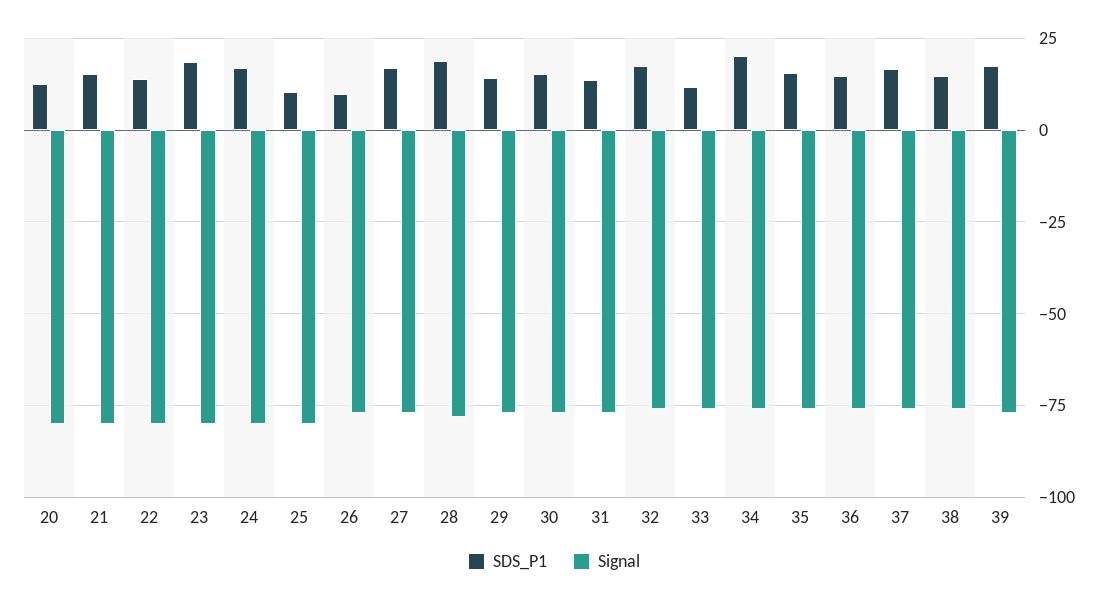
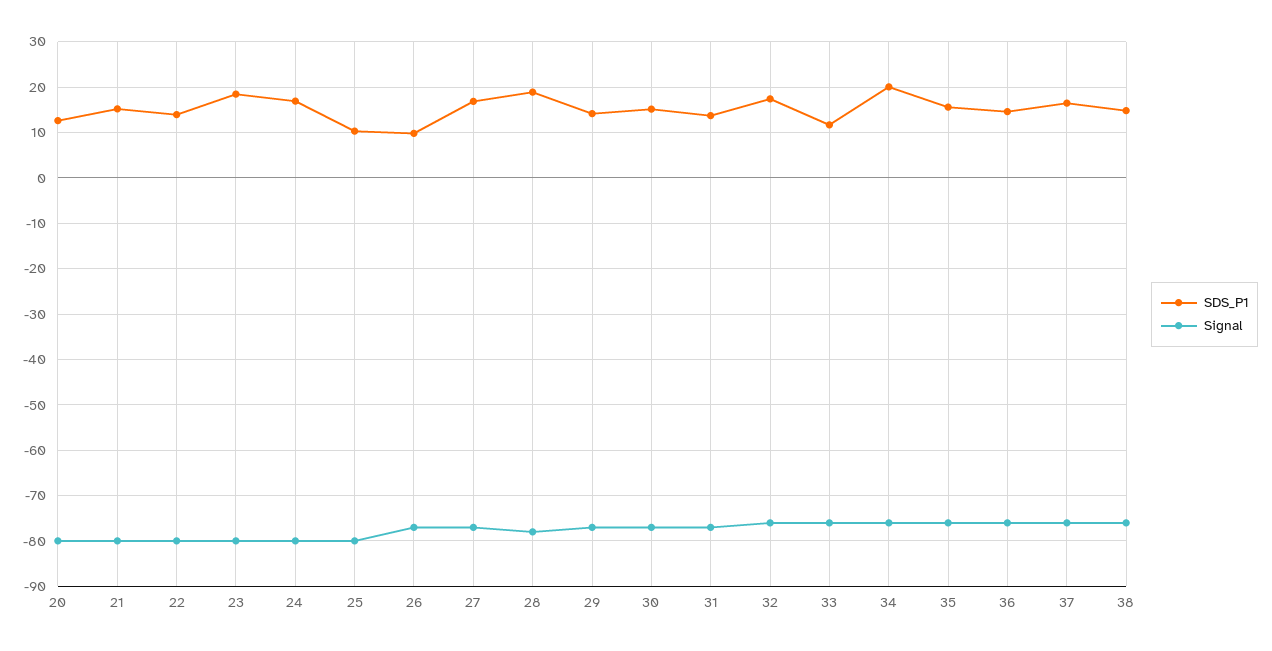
  {
    "SDS_P1": {
      "20": 12,
      "21": 16,
      "22": 14,
      "23": 18,
      "24": 16,
      "25": 10,
      "26": 10,
      "27": 16,
      "28": 18,
      "29": 14,
      "30": 16,
      "31": 14,
      "32": 18,
      "33": 12,
      "34": 20,
      "35": 16,
      "36": 14,
      "37": 16,
-     "38": 14,
+     "38": 14
-     "39": 17.5
    },
    "Signal": {
      "20": -80,
      "21": -80,
      "22": -80,
      "23": -80,
      "24": -80,
      "25": -80,
      "26": -78,
      "27": -78,
      "28": -78,
      "29": -78,
      "30": -78,
      "31": -78,
      "32": -76,
      "33": -76,
      "34": -76,
      "35": -76,
      "36": -76,
      "37": -76,
-     "38": -76,
+     "38": -76
-     "39": -77.5
    }
  }

